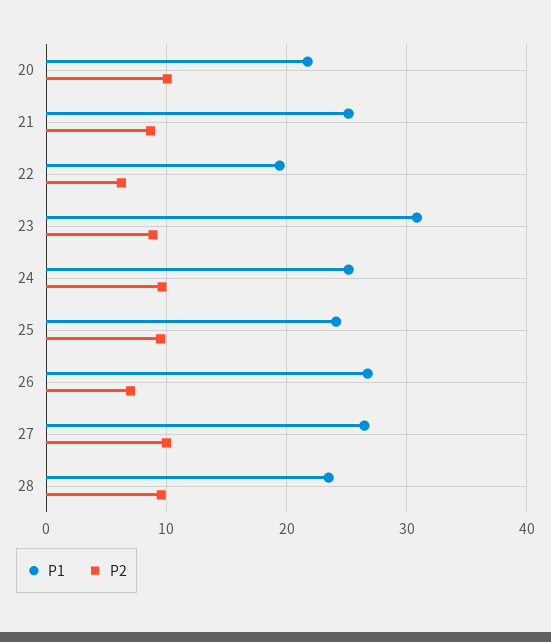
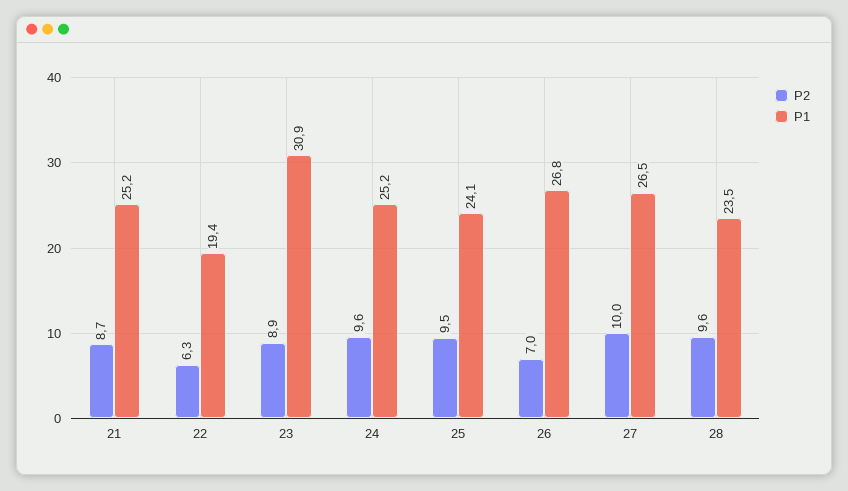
  {
    "P1": {
-     "20": 22,
      "21": 25.2,
      "22": 19.4,
      "23": 30.9,
      "24": 25.2,
      "25": 24.1,
      "26": 26.8,
      "27": 26.5,
      "28": 23.5
    },
    "P2": {
-     "20": 10,
      "21": 8.7,
      "22": 6.3,
      "23": 8.9,
      "24": 9.6,
      "25": 9.5,
      "26": 7,
      "27": 10,
      "28": 9.6
    }
  }

